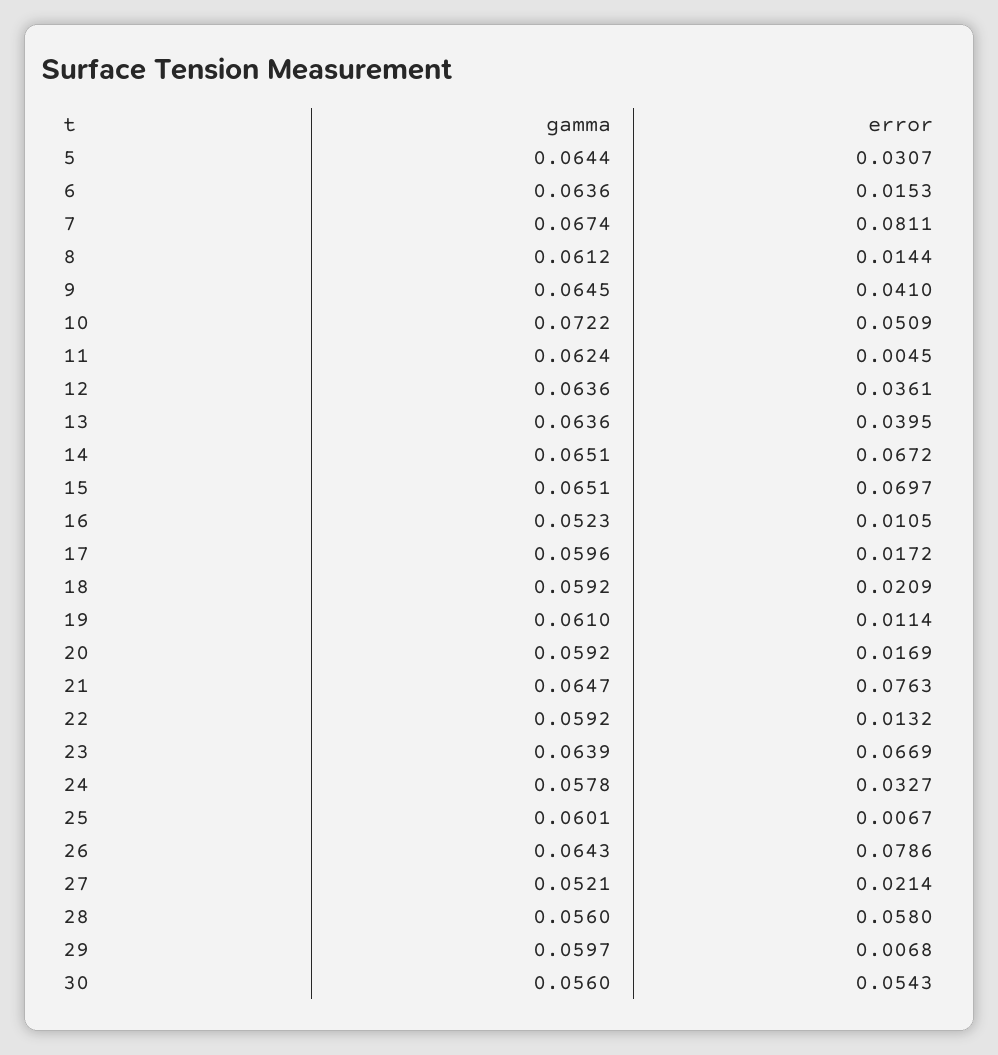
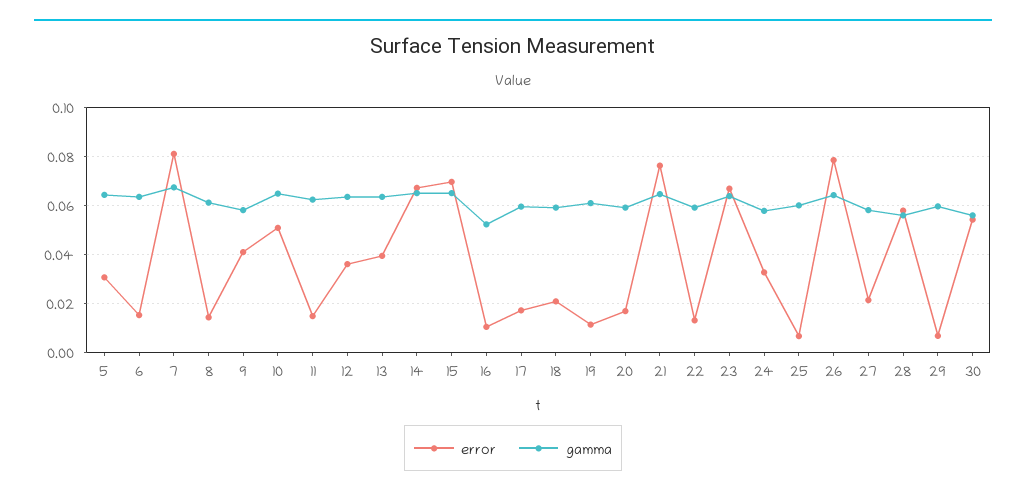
  {
    "gamma": {
      "5": 0.0644,
      "6": 0.0636,
      "7": 0.0674,
      "8": 0.0612,
-     "9": 0.0645,
+     "9": 0.0575,
-     "10": 0.0722,
+     "10": 0.065,
      "11": 0.0624,
      "12": 0.0636,
      "13": 0.0636,
      "14": 0.0651,
      "15": 0.0651,
      "16": 0.0523,
      "17": 0.0596,
      "18": 0.0592,
      "19": 0.061,
      "20": 0.0592,
      "21": 0.0647,
      "22": 0.0592,
      "23": 0.0639,
      "24": 0.0578,
      "25": 0.0601,
      "26": 0.0643,
-     "27": 0.0521,
+     "27": 0.0575,
      "28": 0.056,
      "29": 0.0597,
      "30": 0.056
    },
    "error": {
      "5": 0.0307,
      "6": 0.0153,
      "7": 0.0811,
      "8": 0.0144,
      "9": 0.041,
      "10": 0.0509,
-     "11": 0.0045,
+     "11": 0.015,
      "12": 0.0361,
      "13": 0.0395,
      "14": 0.0672,
      "15": 0.0697,
      "16": 0.0105,
      "17": 0.0172,
      "18": 0.0209,
      "19": 0.0114,
      "20": 0.0169,
      "21": 0.0763,
      "22": 0.0132,
      "23": 0.0669,
      "24": 0.0327,
      "25": 0.0067,
      "26": 0.0786,
      "27": 0.0214,
      "28": 0.058,
      "29": 0.0068,
      "30": 0.0543
    }
  }

